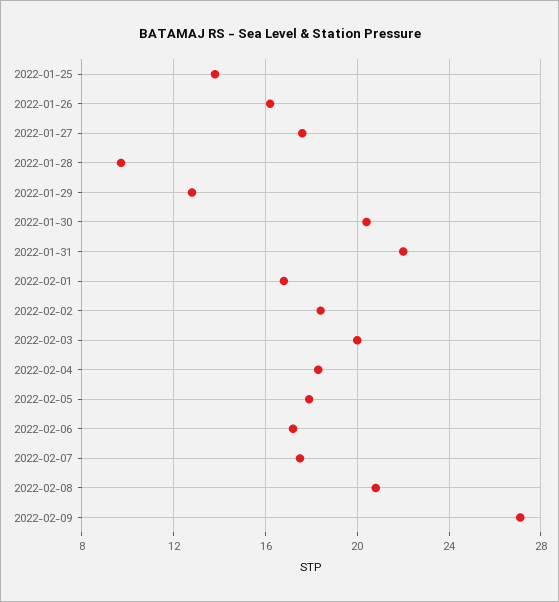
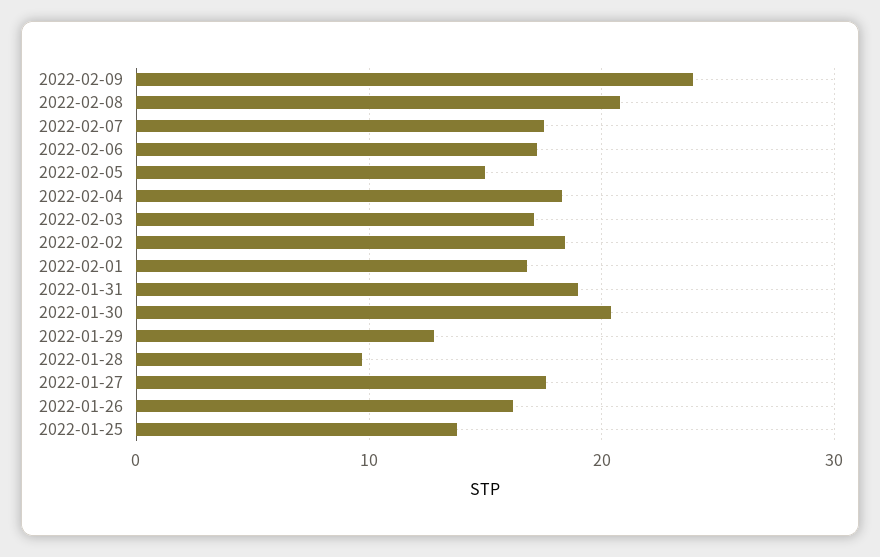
  {
    "2022-01-25": 14,
    "2022-01-26": 16,
    "2022-01-27": 17.5,
    "2022-01-28": 9.5,
    "2022-01-29": 13,
    "2022-01-30": 20.5,
-   "2022-01-31": 22,
+   "2022-01-31": 19,
    "2022-02-01": 17,
    "2022-02-02": 18.5,
-   "2022-02-03": 20,
+   "2022-02-03": 17,
    "2022-02-04": 18.5,
-   "2022-02-05": 18,
+   "2022-02-05": 15,
    "2022-02-06": 17,
    "2022-02-07": 17.5,
    "2022-02-08": 21,
-   "2022-02-09": 27
+   "2022-02-09": 24
  }

